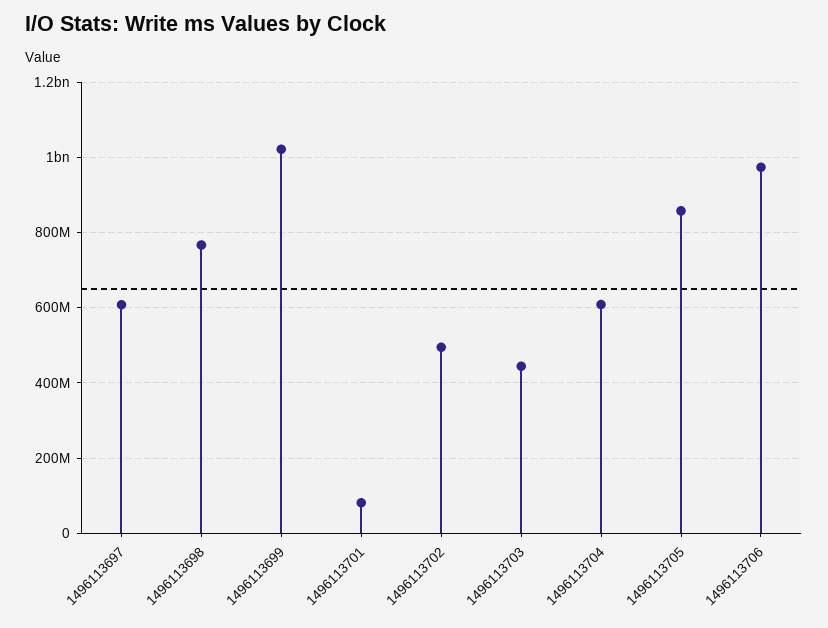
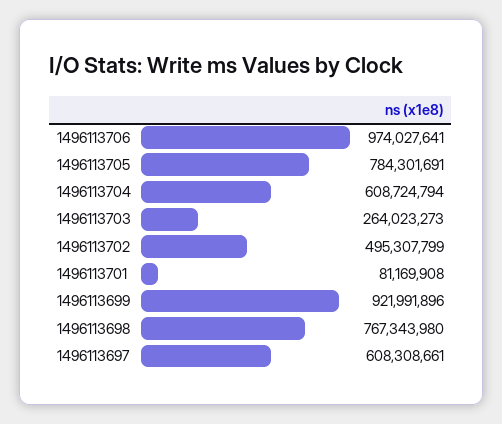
  {
    "1496113697": 608308661,
    "1496113698": 767343980,
-   "1496113699": 1020000000,
+   "1496113699": 921991896,
    "1496113701": 81169908,
    "1496113702": 495307799,
-   "1496113703": 440000000,
+   "1496113703": 264023273,
    "1496113704": 608724794,
-   "1496113705": 860000000,
+   "1496113705": 784301691,
    "1496113706": 974027641
  }

